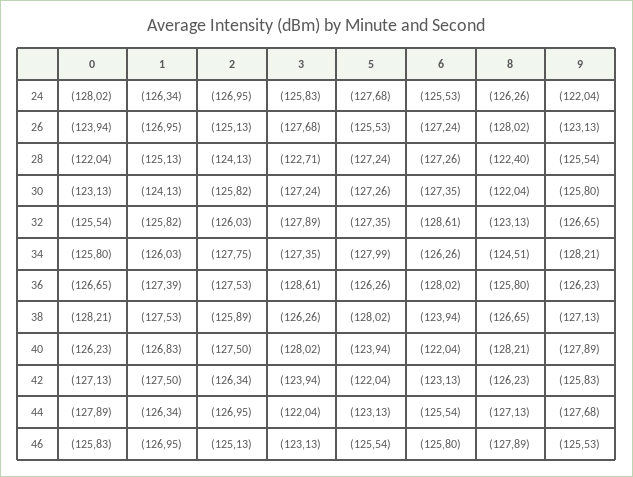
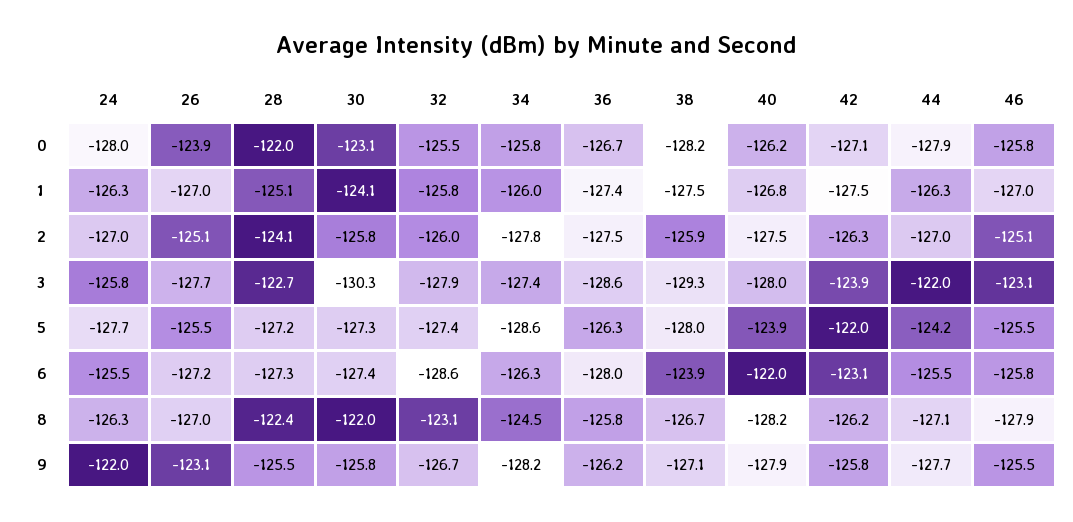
  {
    "0": {
      "24": -128.02,
      "26": -123.94,
      "28": -122.04,
      "30": -123.13,
      "32": -125.54,
      "34": -125.8,
      "36": -126.65,
      "38": -128.21,
      "40": -126.23,
      "42": -127.13,
      "44": -127.89,
      "46": -125.83
    },
    "1": {
      "24": -126.34,
      "26": -126.95,
      "28": -125.13,
      "30": -124.13,
      "32": -125.82,
      "34": -126.03,
      "36": -127.39,
      "38": -127.53,
      "40": -126.83,
      "42": -127.5,
      "44": -126.34,
      "46": -126.95
    },
    "2": {
      "24": -126.95,
      "26": -125.13,
      "28": -124.13,
      "30": -125.82,
      "32": -126.03,
      "34": -127.75,
      "36": -127.53,
      "38": -125.89,
      "40": -127.5,
      "42": -126.34,
      "44": -126.95,
      "46": -125.13
    },
    "3": {
      "24": -125.83,
      "26": -127.68,
      "28": -122.71,
-     "30": -127.24,
+     "30": -130.3,
      "32": -127.89,
      "34": -127.35,
      "36": -128.61,
-     "38": -126.26,
+     "38": -129.3,
      "40": -128.02,
      "42": -123.94,
      "44": -122.04,
      "46": -123.13
    },
    "5": {
      "24": -127.68,
      "26": -125.53,
      "28": -127.24,
      "30": -127.26,
      "32": -127.35,
-     "34": -127.99,
+     "34": -128.6,
      "36": -126.26,
      "38": -128.02,
      "40": -123.94,
      "42": -122.04,
-     "44": -123.13,
+     "44": -124.2,
      "46": -125.54
    },
    "6": {
      "24": -125.53,
      "26": -127.24,
      "28": -127.26,
      "30": -127.35,
      "32": -128.61,
      "34": -126.26,
      "36": -128.02,
      "38": -123.94,
      "40": -122.04,
      "42": -123.13,
      "44": -125.54,
      "46": -125.8
    },
    "8": {
      "24": -126.26,
-     "26": -128.02,
+     "26": -127,
      "28": -122.4,
      "30": -122.04,
      "32": -123.13,
      "34": -124.51,
      "36": -125.8,
      "38": -126.65,
      "40": -128.21,
      "42": -126.23,
      "44": -127.13,
      "46": -127.89
    },
    "9": {
      "24": -122.04,
      "26": -123.13,
      "28": -125.54,
      "30": -125.8,
      "32": -126.65,
      "34": -128.21,
      "36": -126.23,
      "38": -127.13,
      "40": -127.89,
      "42": -125.83,
      "44": -127.68,
      "46": -125.53
    }
  }

